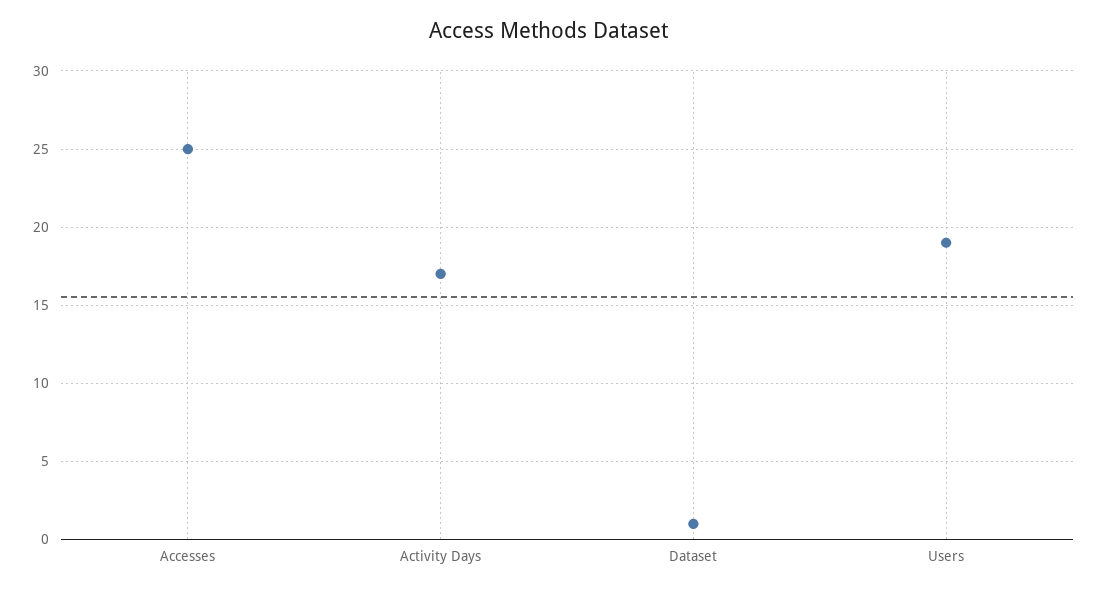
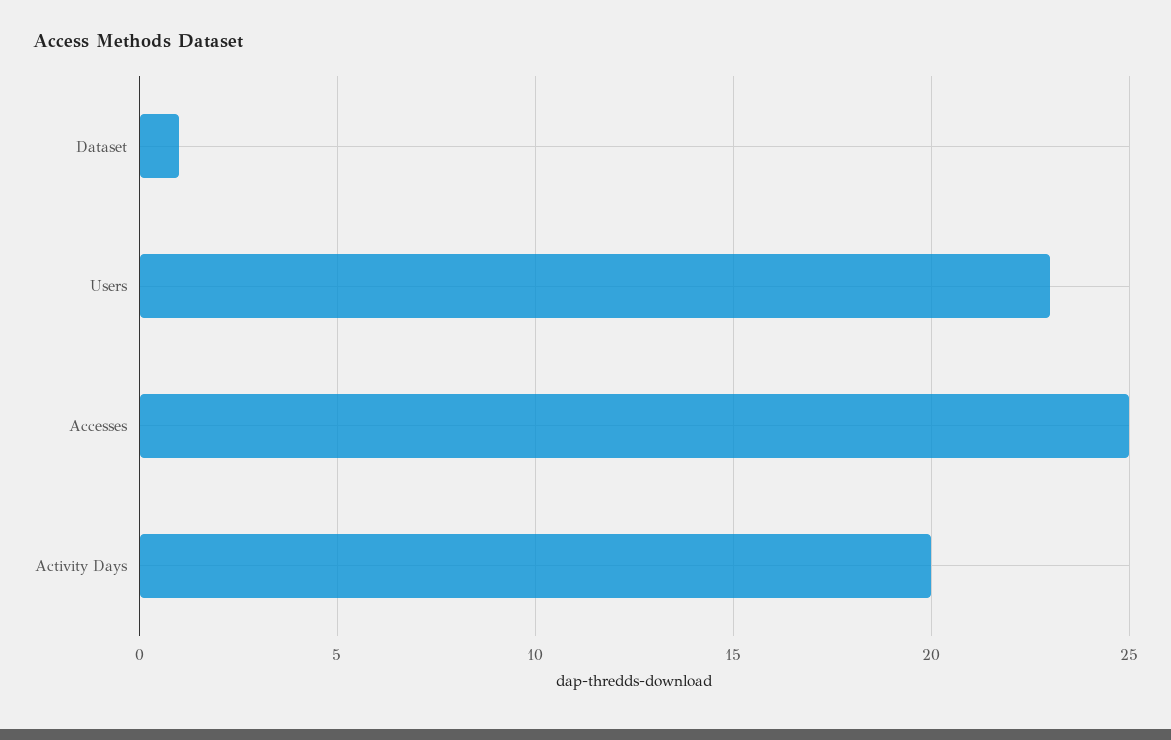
  {
    "Accesses": 25,
-   "Activity Days": 17,
+   "Activity Days": 20,
    "Dataset": 1,
-   "Users": 19
+   "Users": 23
  }

